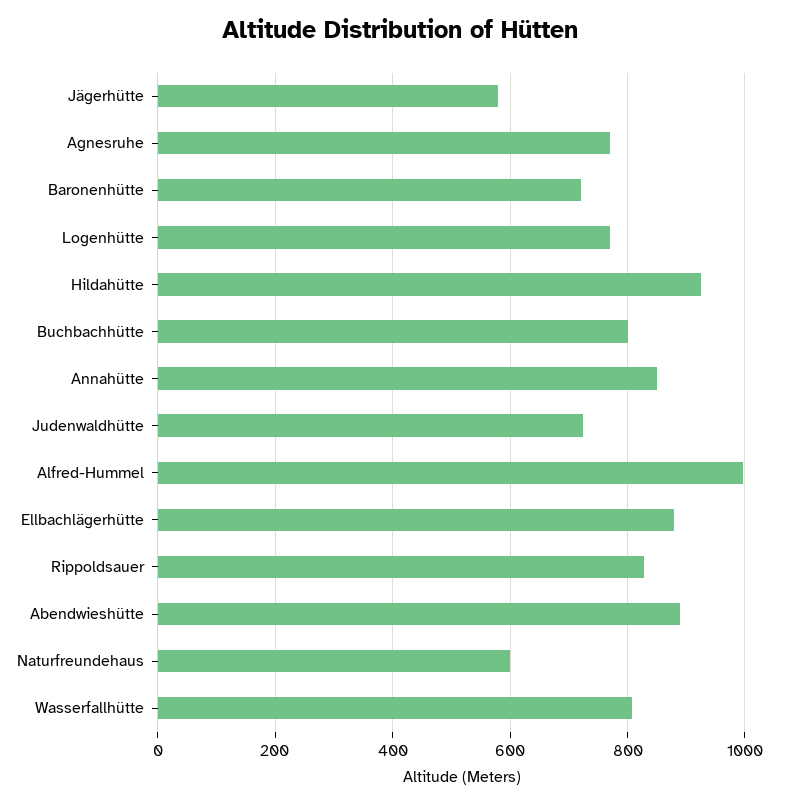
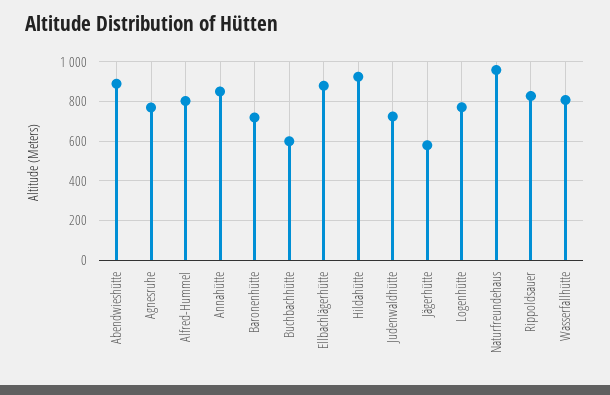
  {
    "Jägerhütte": 580,
    "Agnesruhe": 780,
    "Baronenhütte": 720,
    "Logenhütte": 780,
    "Hildahütte": 920,
-   "Buchbachhütte": 800,
+   "Buchbachhütte": 600,
    "Annahütte": 860,
    "Judenwaldhütte": 720,
-   "Alfred-Hummel": 1000,
+   "Alfred-Hummel": 800,
    "Ellbachlägerhütte": 880,
    "Rippoldsauer": 820,
    "Abendwieshütte": 900,
-   "Naturfreundehaus": 600,
+   "Naturfreundehaus": 950,
    "Wasserfallhütte": 800
  }

